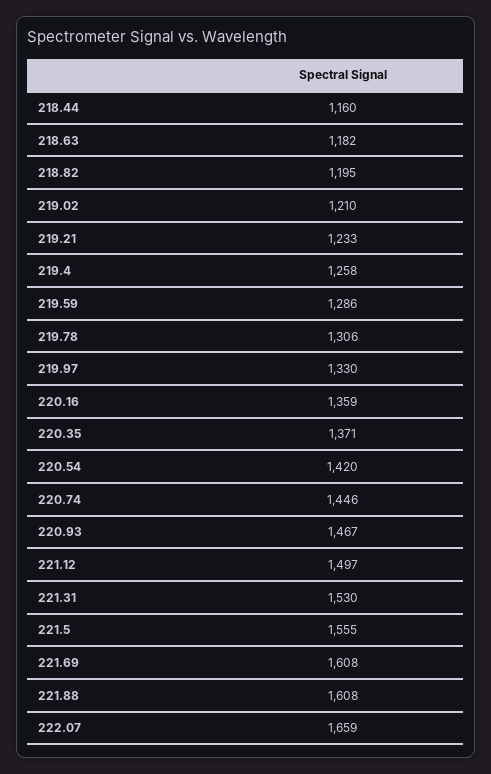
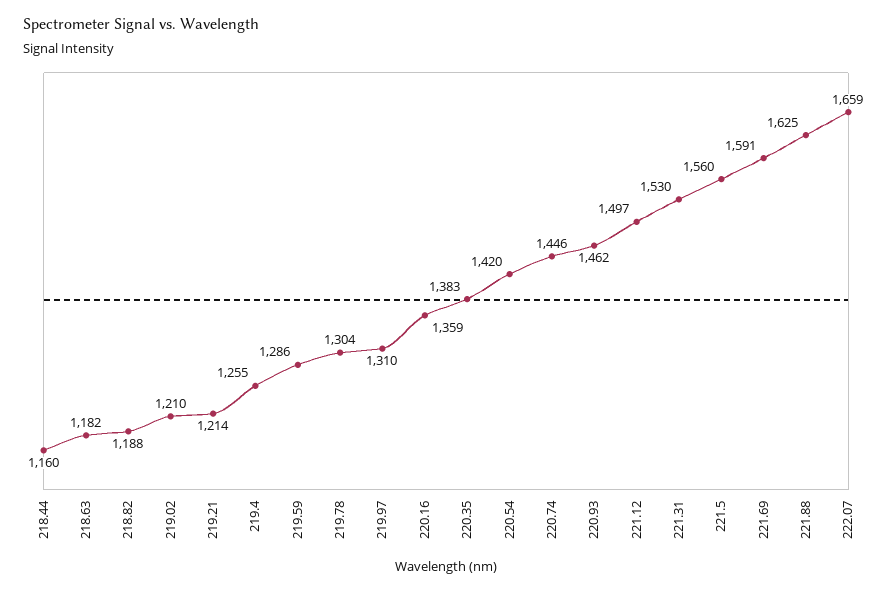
  {
    "218.44": 1160,
    "218.63": 1182,
-   "218.82": 1195,
+   "218.82": 1188,
    "219.02": 1210,
-   "219.21": 1233,
+   "219.21": 1214,
-   "219.4": 1258,
+   "219.4": 1255,
    "219.59": 1286,
-   "219.78": 1306,
+   "219.78": 1304,
-   "219.97": 1330,
+   "219.97": 1310,
    "220.16": 1359,
-   "220.35": 1371,
+   "220.35": 1383,
    "220.54": 1420,
    "220.74": 1446,
-   "220.93": 1467,
+   "220.93": 1462,
    "221.12": 1497,
    "221.31": 1530,
-   "221.5": 1555,
+   "221.5": 1560,
-   "221.69": 1608,
+   "221.69": 1591,
-   "221.88": 1608,
+   "221.88": 1625,
    "222.07": 1659
  }

